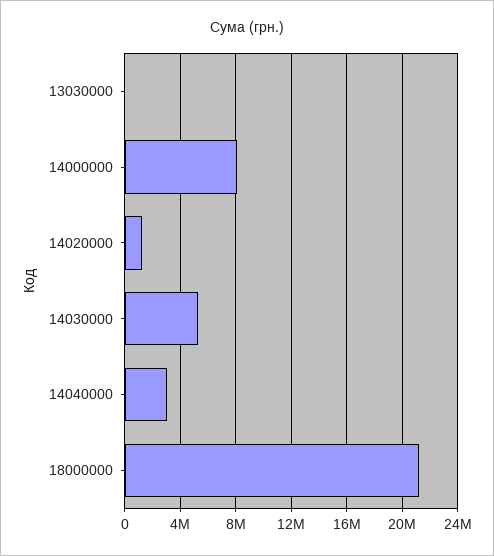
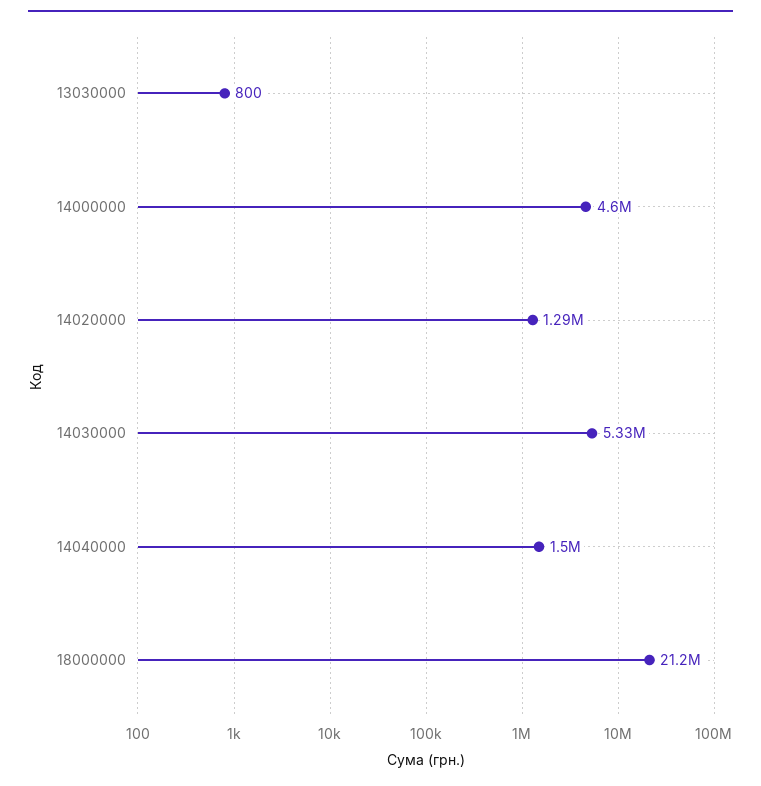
  {
    "13030000": 800,
-   "14000000": 8000000,
+   "14000000": 4600000,
    "14020000": 1290000,
    "14030000": 5330000,
-   "14040000": 3000000,
+   "14040000": 1500000,
    "18000000": 21200000
  }

